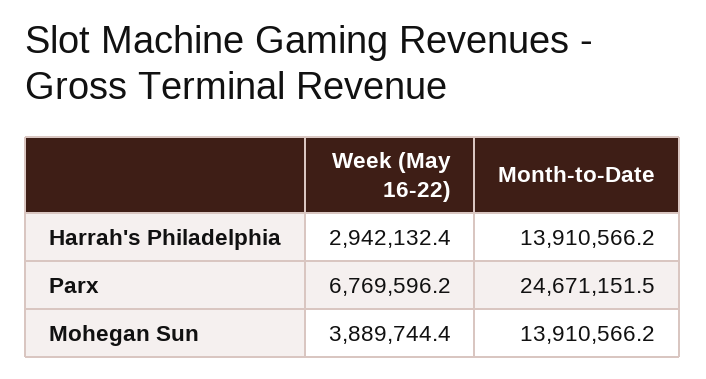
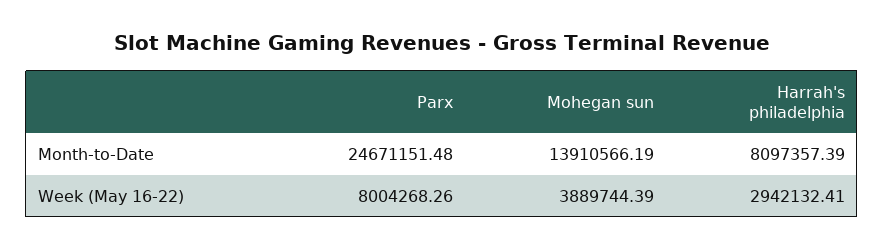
  {
    "Week (May 16-22)": {
      "Harrah's Philadelphia": 2942132.41,
-     "Parx": 6769596.2,
+     "Parx": 8004268.26,
      "Mohegan Sun": 3889744.39
    },
    "Month-to-Date": {
-     "Harrah's Philadelphia": 13910566.2,
+     "Harrah's Philadelphia": 8097357.39,
      "Parx": 24671151.48,
      "Mohegan Sun": 13910566.19
    }
  }

